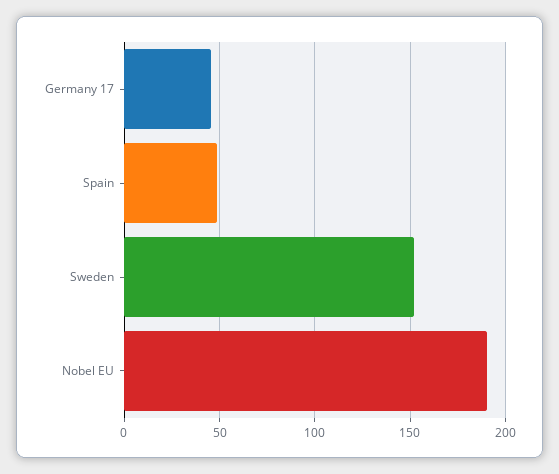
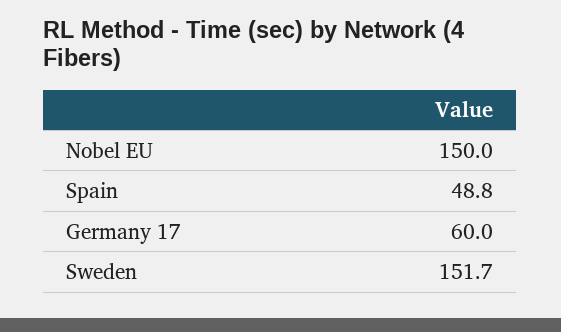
  {
-   "Germany 17": 45,
+   "Germany 17": 60,
    "Spain": 48.8,
    "Sweden": 151.7,
-   "Nobel EU": 190
+   "Nobel EU": 150
  }

